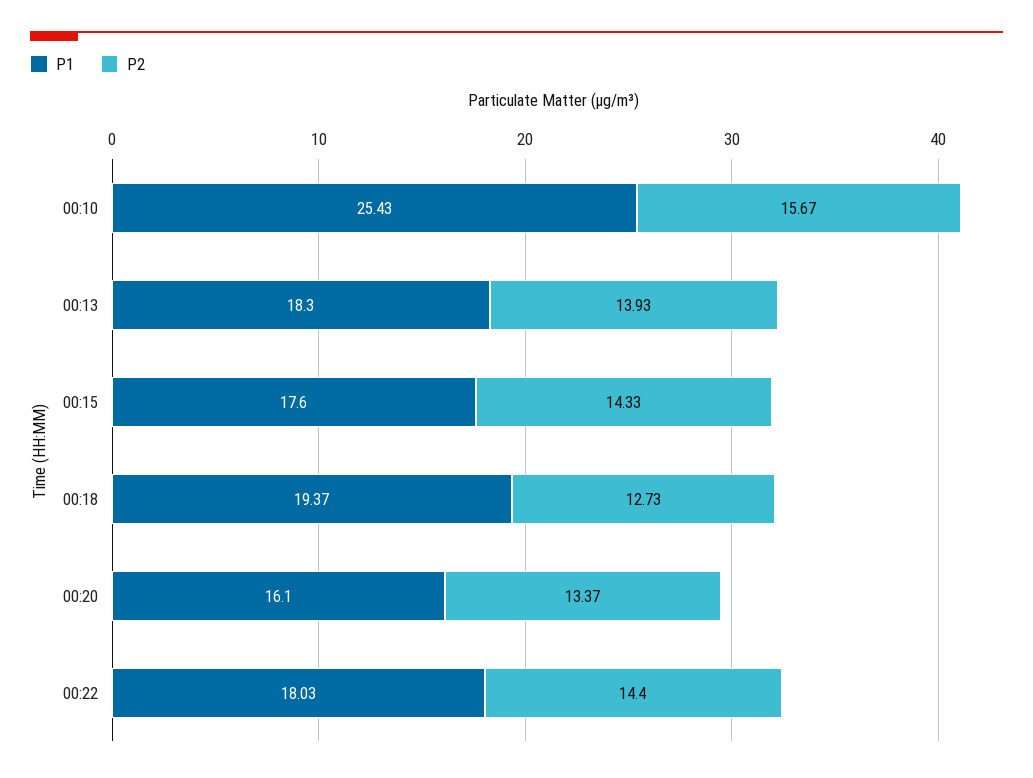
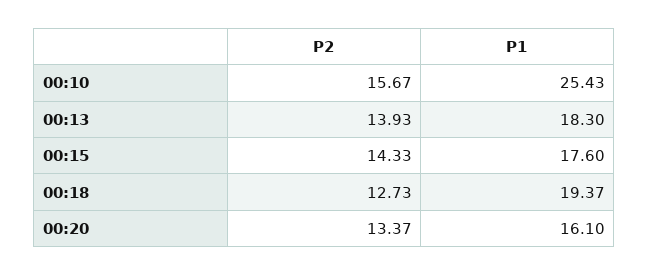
  {
    "P1": {
      "00:10": 25.43,
      "00:13": 18.3,
      "00:15": 17.6,
      "00:18": 19.37,
-     "00:20": 16.1,
+     "00:20": 16.1
-     "00:22": 18.03
    },
    "P2": {
      "00:10": 15.67,
      "00:13": 13.93,
      "00:15": 14.33,
      "00:18": 12.73,
-     "00:20": 13.37,
+     "00:20": 13.37
-     "00:22": 14.4
    }
  }

